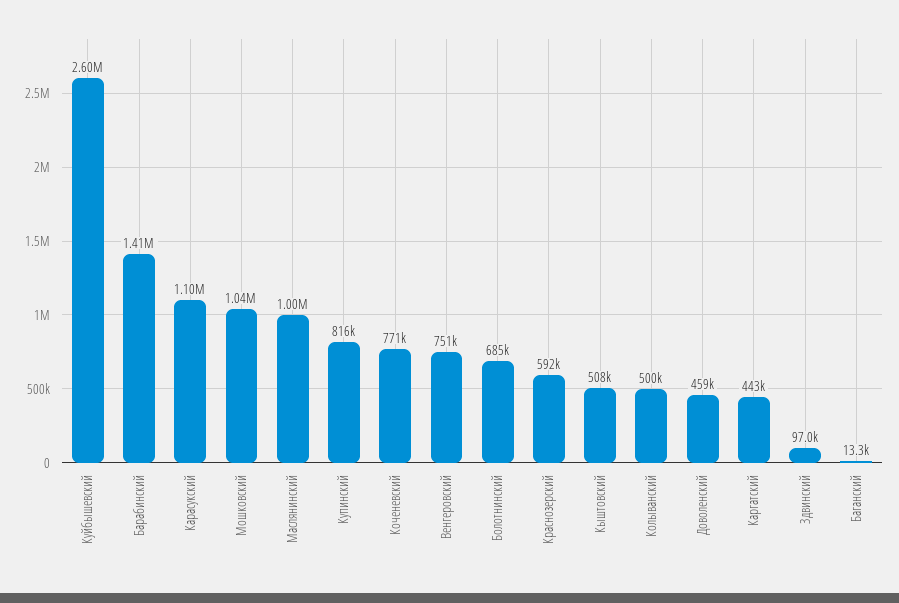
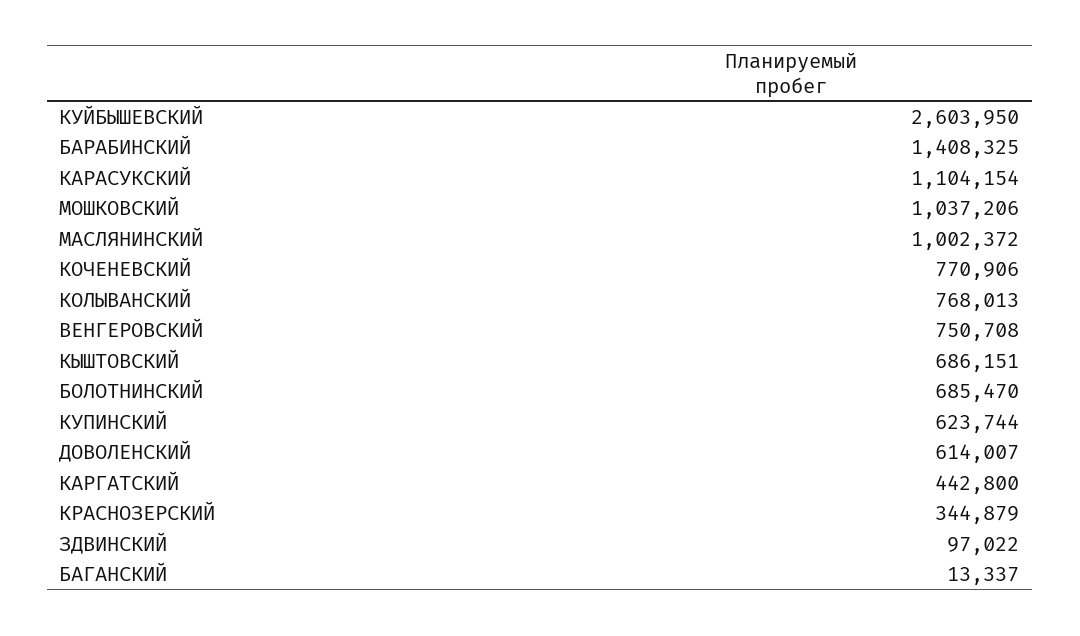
  {
    "Куйбышевский": 2603950,
    "Барабинский": 1408325,
    "Карасукский": 1104154,
    "Мошковский": 1037206,
    "Маслянинский": 1002372,
-   "Купинский": 816000,
+   "Купинский": 623744,
    "Коченевский": 770906,
    "Венгеровский": 750708,
    "Болотнинский": 685470,
-   "Краснозерский": 592000,
+   "Краснозерский": 344879,
-   "Кыштовский": 508000,
+   "Кыштовский": 686151,
-   "Колыванский": 500000,
+   "Колыванский": 768013,
-   "Доволенский": 459000,
+   "Доволенский": 614007,
    "Каргатский": 442800,
    "Здвинский": 97022,
    "Баганский": 13337
  }

